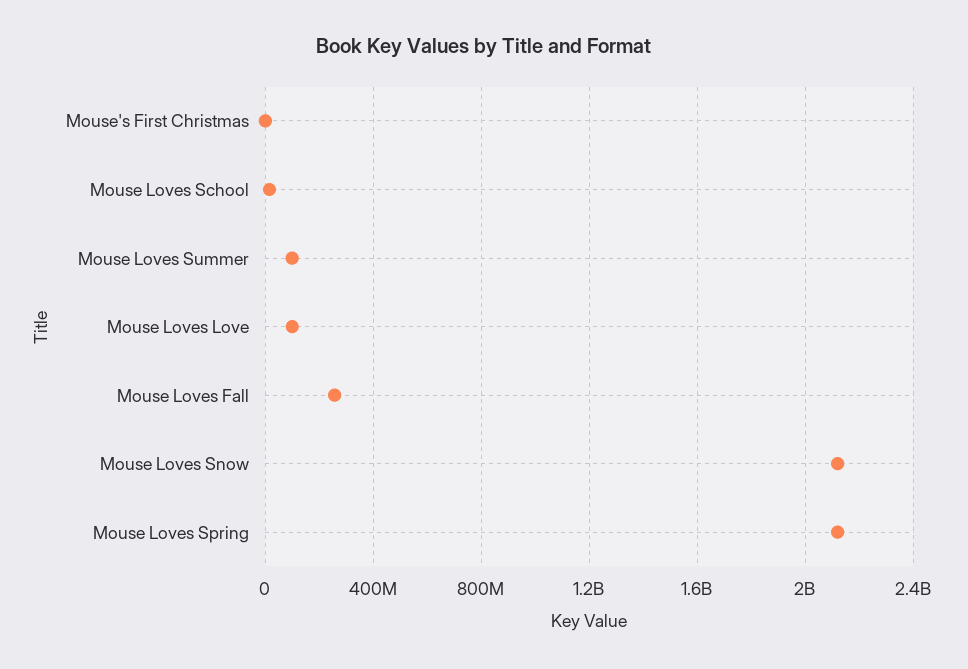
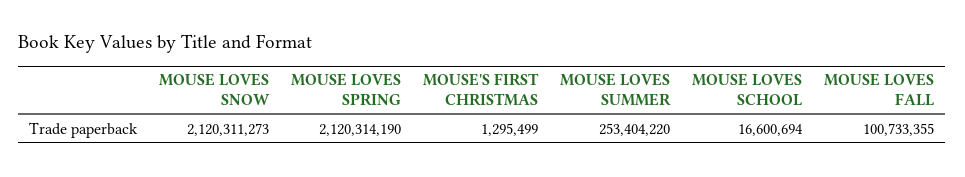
  {
    "Mouse's First Christmas": 1295499,
    "Mouse Loves School": 16600694,
-   "Mouse Loves Summer": 100000000,
+   "Mouse Loves Summer": 253404220,
-   "Mouse Loves Love": 100000000,
-   "Mouse Loves Fall": 250000000,
+   "Mouse Loves Fall": 100733355,
    "Mouse Loves Snow": 2120311273,
    "Mouse Loves Spring": 2120314190
  }

